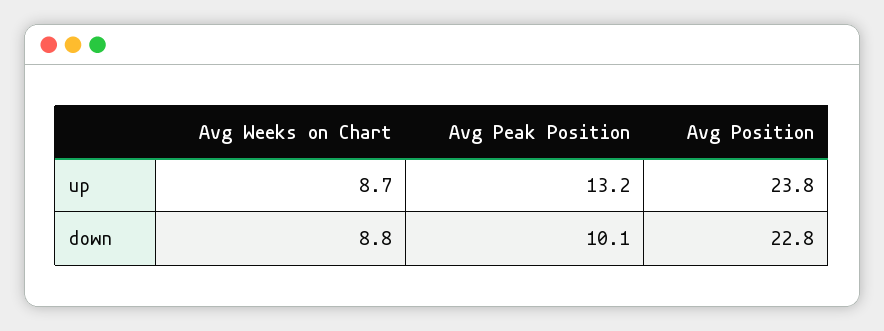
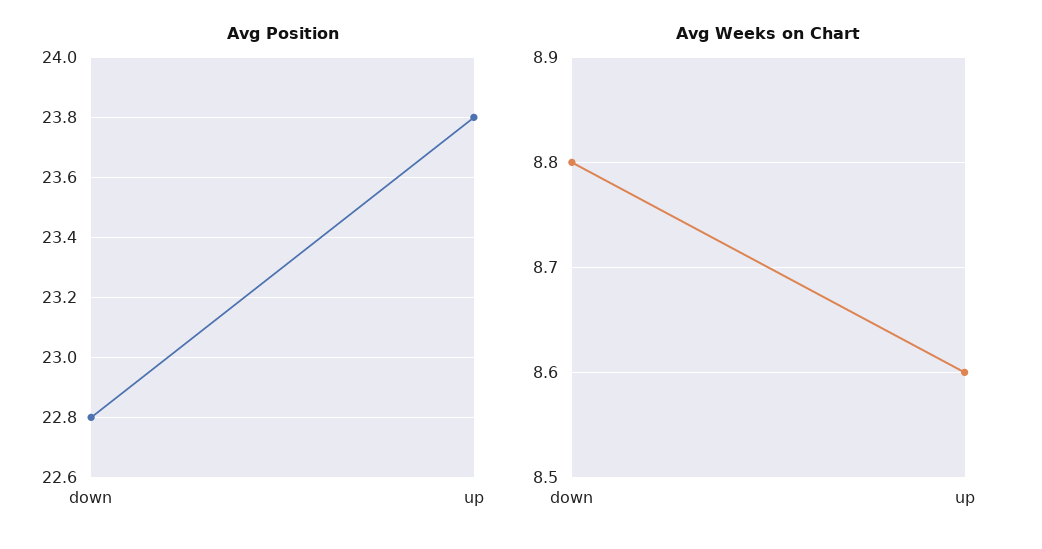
  {
    "Avg Weeks on Chart": {
-     "up": 8.7,
+     "up": 8.6,
      "down": 8.8
    },
-   "Avg Peak Position": {
-     "up": 13.2,
-     "down": 10.1
-   },
    "Avg Position": {
      "up": 23.8,
      "down": 22.8
    }
  }

